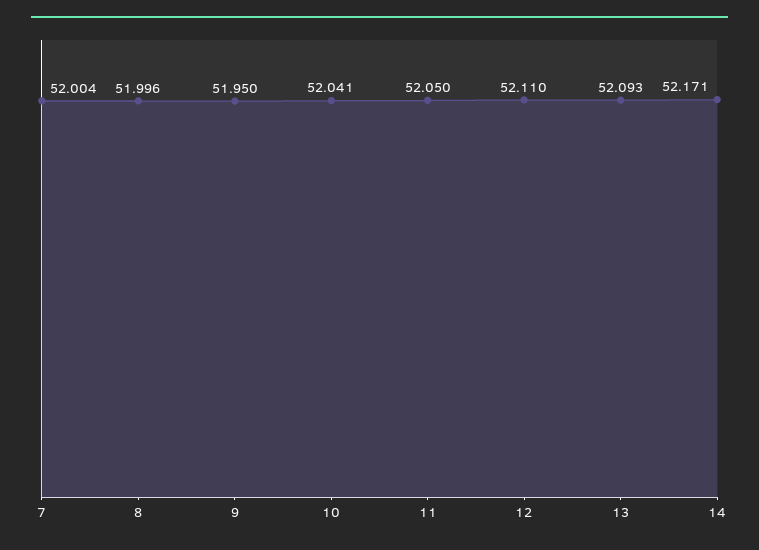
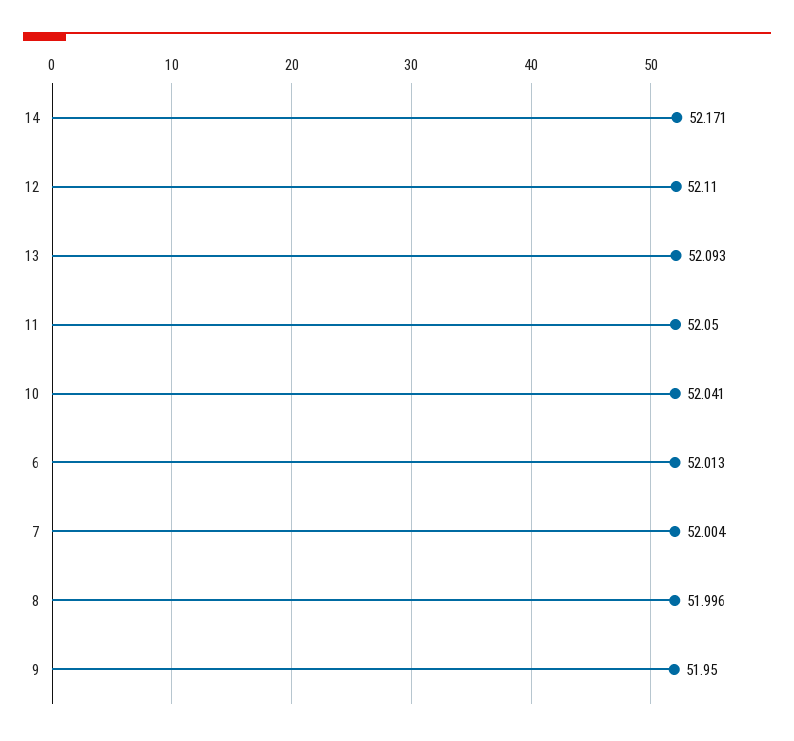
  {
    "7": 52.004,
    "8": 51.996,
    "9": 51.95,
    "10": 52.041,
    "11": 52.05,
    "12": 52.11,
    "13": 52.093,
-   "14": 52.171
+   "14": 52.171,
+   "6": 52.013
  }

